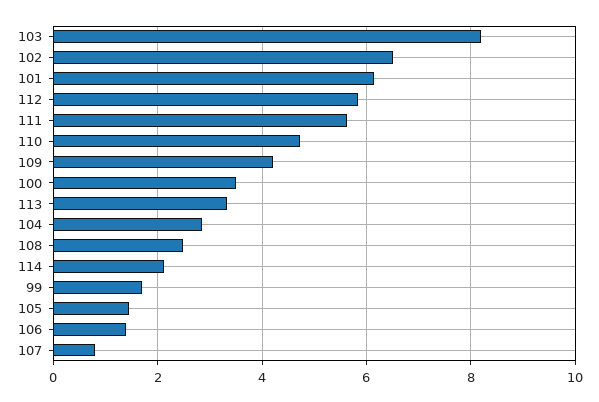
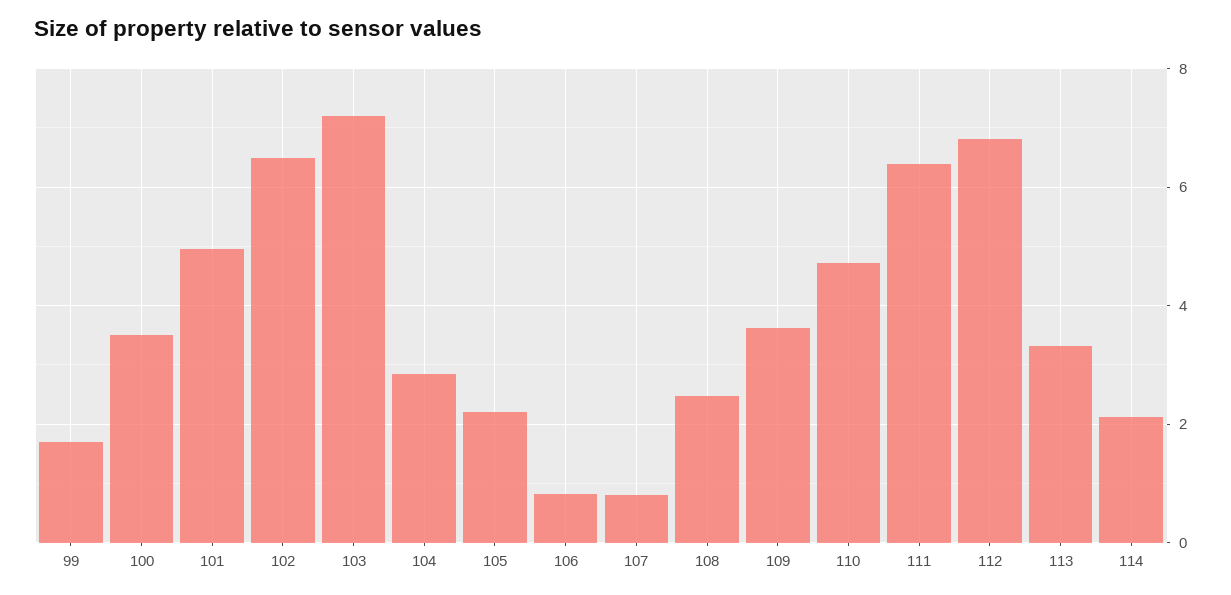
  {
-   "103": 8.2,
+   "103": 7.2,
    "102": 6.6,
-   "101": 6.2,
+   "101": 5,
-   "112": 5.8,
+   "112": 6.8,
-   "111": 5.6,
+   "111": 6.4,
    "110": 4.8,
-   "109": 4.2,
+   "109": 3.6,
    "100": 3.6,
    "113": 3.4,
    "104": 2.8,
    "108": 2.4,
    "114": 2.2,
    "99": 1.8,
-   "105": 1.4,
+   "105": 2.2,
-   "106": 1.4,
+   "106": 0.8,
    "107": 0.8
  }

